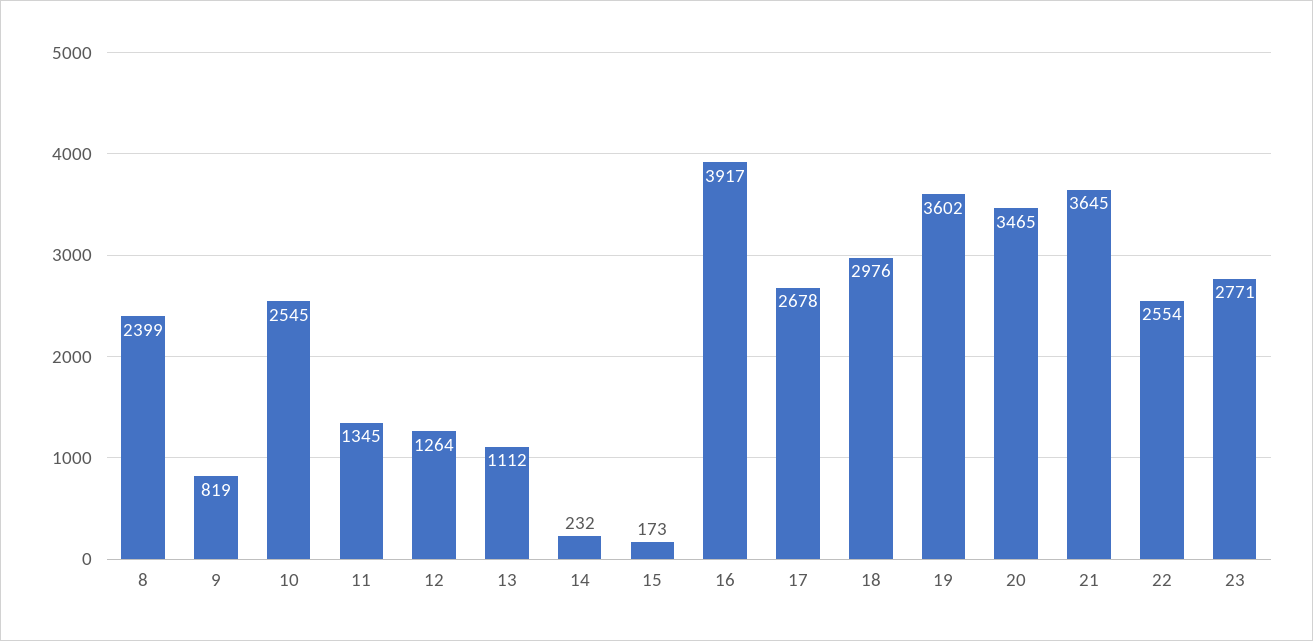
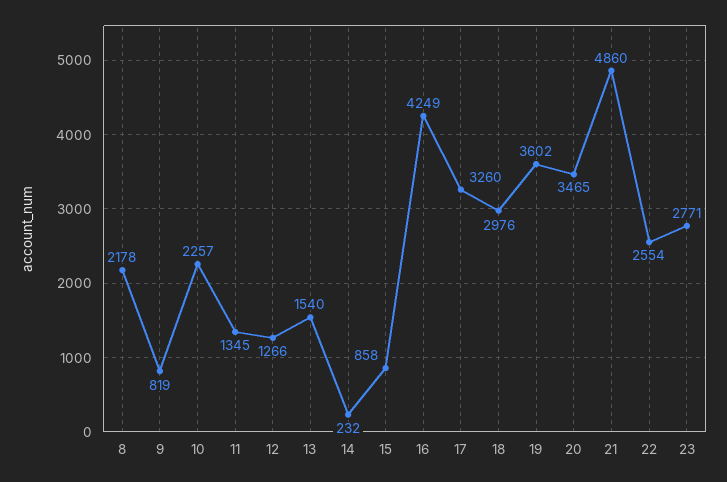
  {
-   "8": 2399,
+   "8": 2178,
    "9": 819,
-   "10": 2545,
+   "10": 2257,
    "11": 1345,
-   "12": 1264,
+   "12": 1266,
-   "13": 1112,
+   "13": 1540,
    "14": 232,
-   "15": 173,
+   "15": 858,
-   "16": 3917,
+   "16": 4249,
-   "17": 2678,
+   "17": 3260,
    "18": 2976,
    "19": 3602,
    "20": 3465,
-   "21": 3645,
+   "21": 4860,
    "22": 2554,
    "23": 2771
  }

